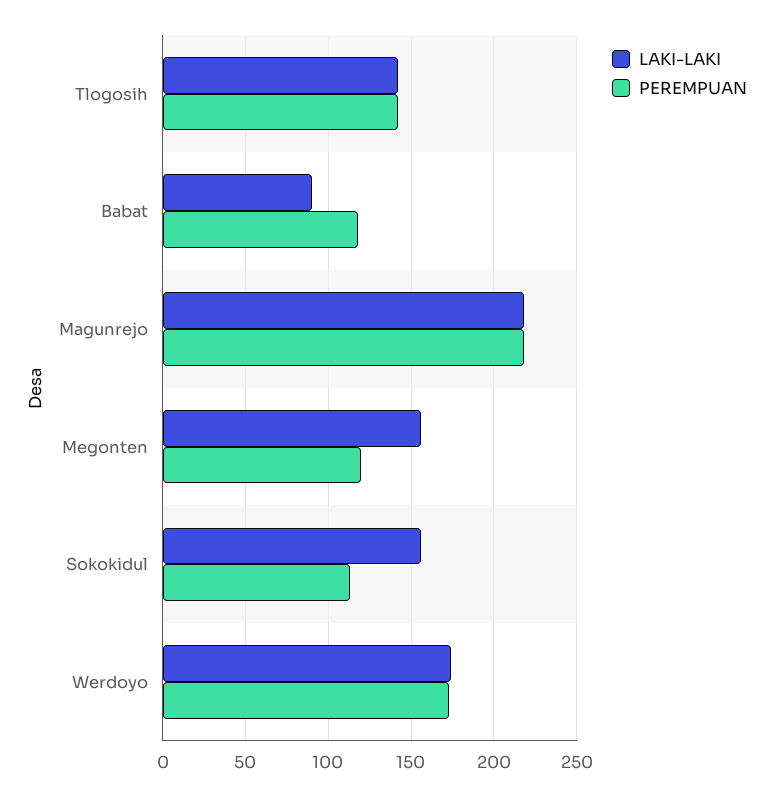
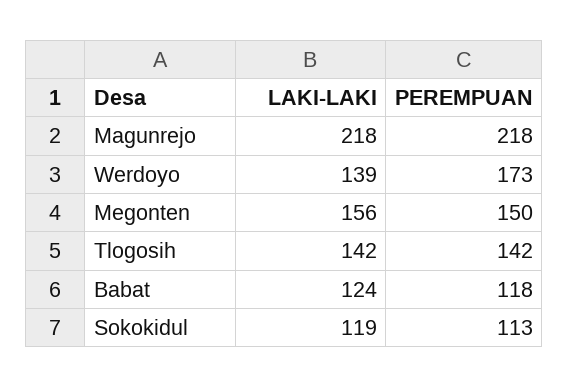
  {
    "LAKI-LAKI": {
      "Tlogosih": 142,
-     "Babat": 90,
+     "Babat": 124,
      "Magunrejo": 218,
      "Megonten": 156,
-     "Sokokidul": 155,
+     "Sokokidul": 119,
-     "Werdoyo": 175
+     "Werdoyo": 139
    },
    "PEREMPUAN": {
      "Tlogosih": 142,
      "Babat": 118,
      "Magunrejo": 218,
-     "Megonten": 120,
+     "Megonten": 150,
      "Sokokidul": 113,
      "Werdoyo": 173
    }
  }

